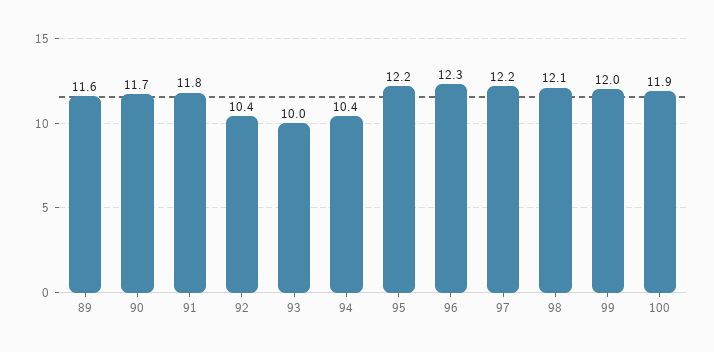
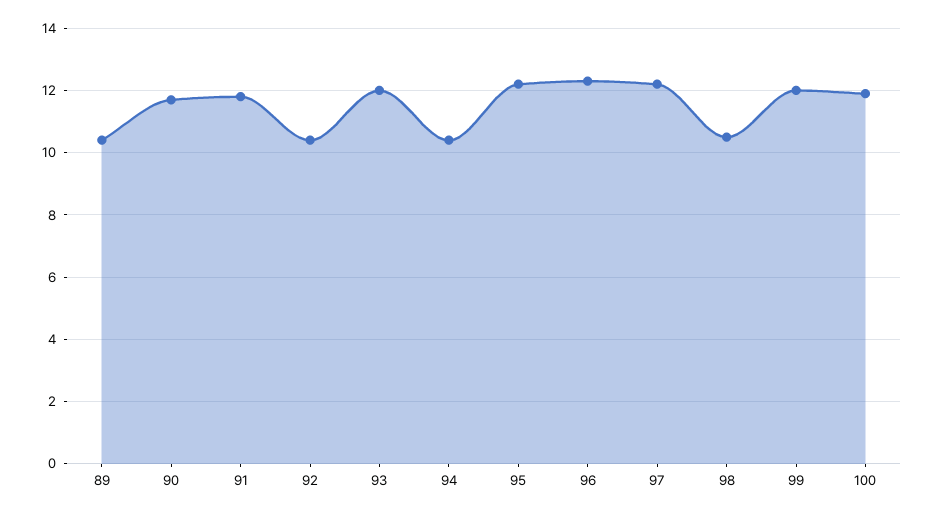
  {
-   "89": 11.6,
+   "89": 10.5,
    "90": 11.7,
    "91": 11.8,
    "92": 10.4,
-   "93": 10,
+   "93": 12,
    "94": 10.4,
    "95": 12.2,
    "96": 12.3,
    "97": 12.2,
-   "98": 12.1,
+   "98": 10.5,
    "99": 12,
    "100": 11.9
  }

